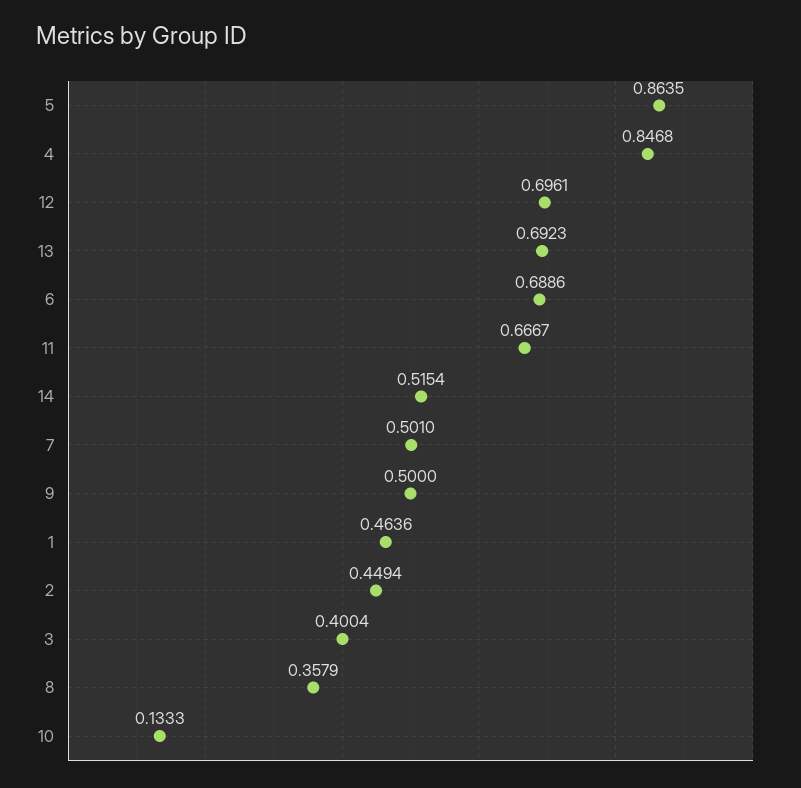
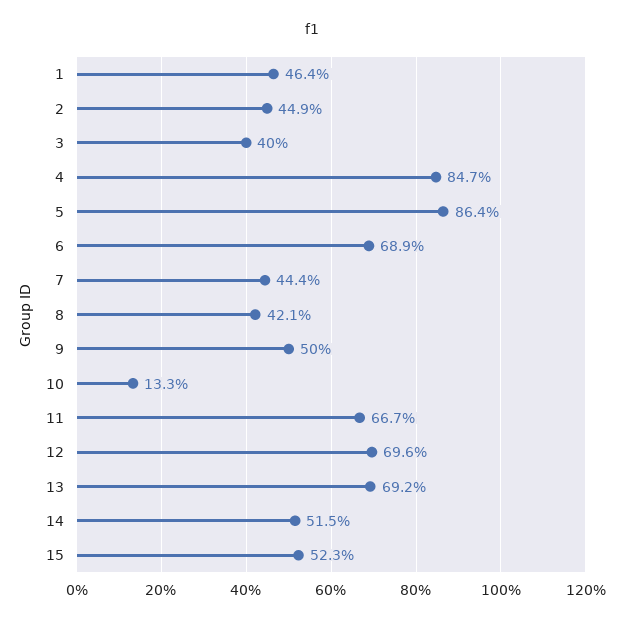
  {
    "5": 0.8635,
    "4": 0.8468,
    "12": 0.6961,
    "13": 0.6923,
    "6": 0.6886,
    "11": 0.6667,
    "14": 0.5154,
-   "7": 0.501,
+   "7": 0.444,
    "9": 0.5,
    "1": 0.4636,
    "2": 0.4494,
    "3": 0.4004,
-   "8": 0.3579,
+   "8": 0.421,
-   "10": 0.1333
+   "10": 0.1333,
+   "15": 0.523
  }

